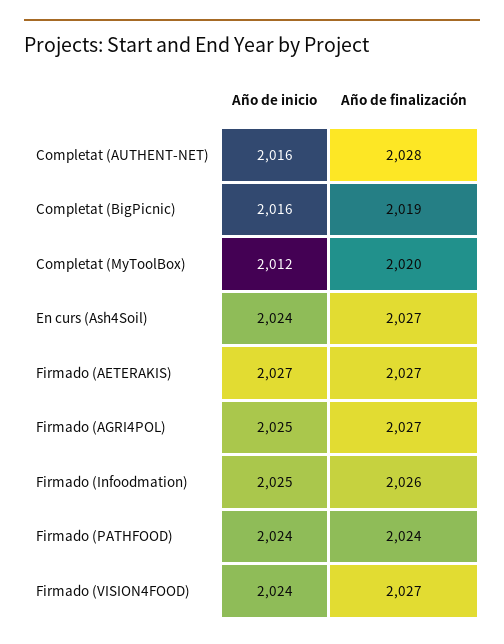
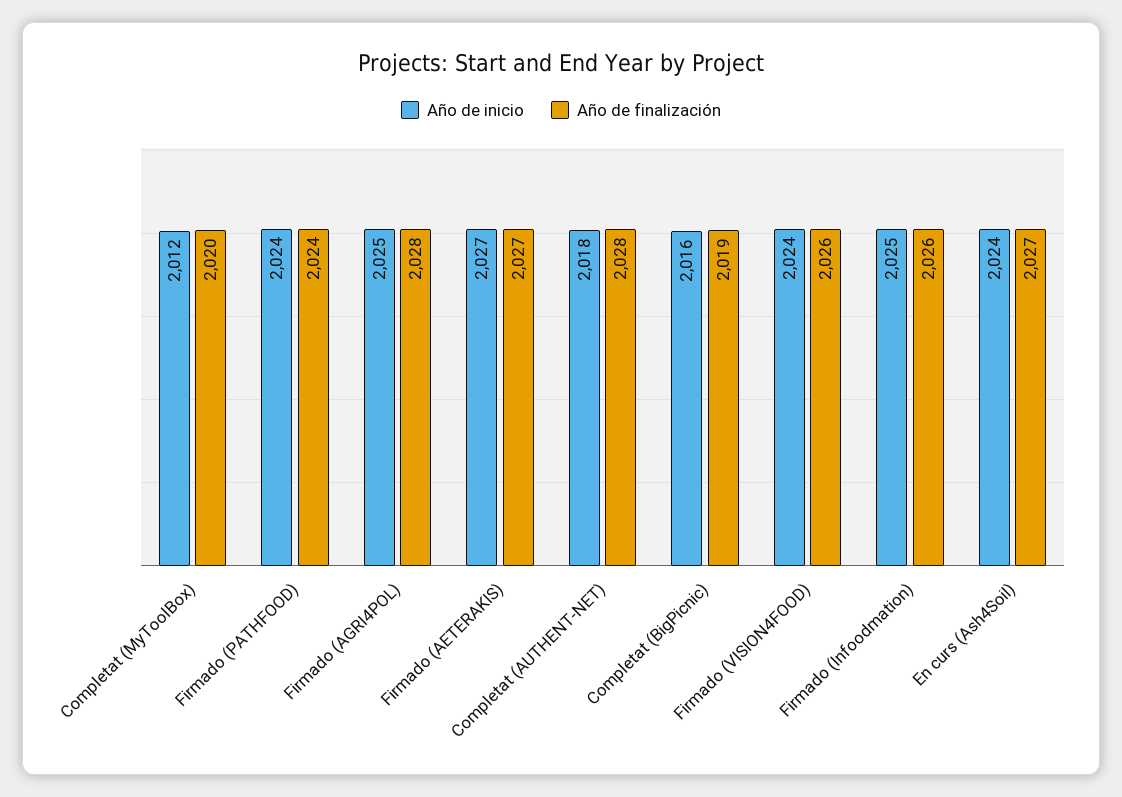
  {
    "Año de inicio": {
-     "Completat (AUTHENT-NET)": 2016,
+     "Completat (AUTHENT-NET)": 2018,
      "Completat (BigPicnic)": 2016,
      "Completat (MyToolBox)": 2012,
      "En curs (Ash4Soil)": 2024,
      "Firmado (AETERAKIS)": 2027,
      "Firmado (AGRI4POL)": 2025,
      "Firmado (Infoodmation)": 2025,
      "Firmado (PATHFOOD)": 2024,
      "Firmado (VISION4FOOD)": 2024
    },
    "Año de finalización": {
      "Completat (AUTHENT-NET)": 2028,
      "Completat (BigPicnic)": 2019,
      "Completat (MyToolBox)": 2020,
      "En curs (Ash4Soil)": 2027,
      "Firmado (AETERAKIS)": 2027,
-     "Firmado (AGRI4POL)": 2027,
+     "Firmado (AGRI4POL)": 2028,
      "Firmado (Infoodmation)": 2026,
      "Firmado (PATHFOOD)": 2024,
-     "Firmado (VISION4FOOD)": 2027
+     "Firmado (VISION4FOOD)": 2026
    }
  }

